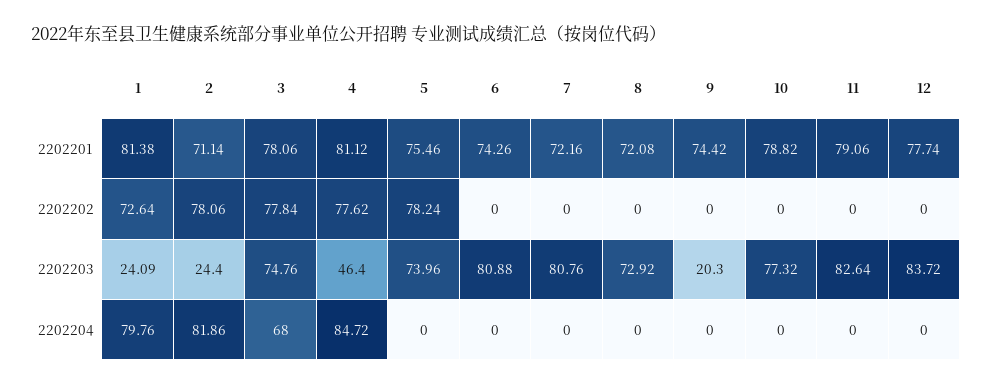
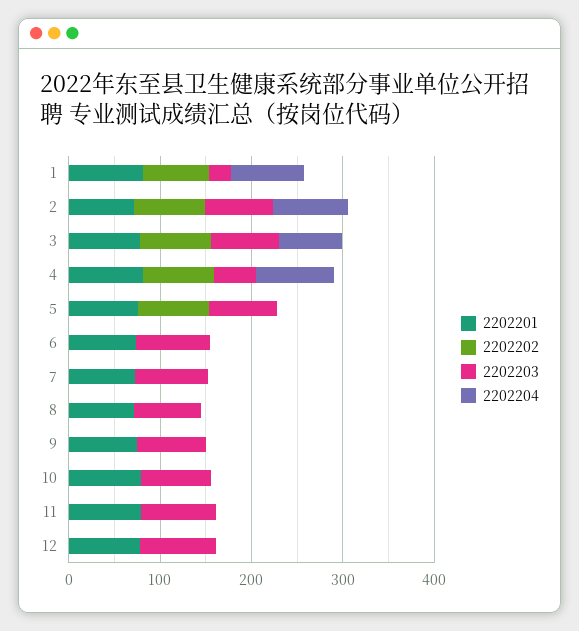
  {
    "2202201": {
      "1": 81.38,
      "2": 71.14,
      "3": 78.06,
      "4": 81.12,
      "5": 75.46,
      "6": 74.26,
      "7": 72.16,
      "8": 72.08,
      "9": 74.42,
      "10": 78.82,
      "11": 79.06,
      "12": 77.74
    },
    "2202202": {
      "1": 72.64,
      "2": 78.06,
      "3": 77.84,
      "4": 77.62,
      "5": 78.24,
      "6": 0,
      "7": 0,
      "8": 0,
      "9": 0,
      "10": 0,
      "11": 0,
      "12": 0
    },
    "2202203": {
      "1": 24.09,
-     "2": 24.4,
+     "2": 80,
      "3": 74.76,
      "4": 46.4,
      "5": 73.96,
      "6": 80.88,
      "7": 80.76,
      "8": 72.92,
-     "9": 20.3,
+     "9": 80,
      "10": 77.32,
      "11": 82.64,
      "12": 83.72
    },
    "2202204": {
      "1": 79.76,
      "2": 81.86,
      "3": 68,
      "4": 84.72,
      "5": 0,
      "6": 0,
      "7": 0,
      "8": 0,
      "9": 0,
      "10": 0,
      "11": 0,
      "12": 0
    }
  }

